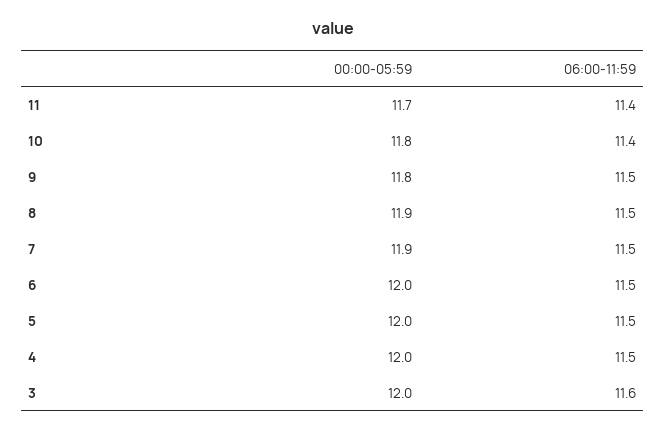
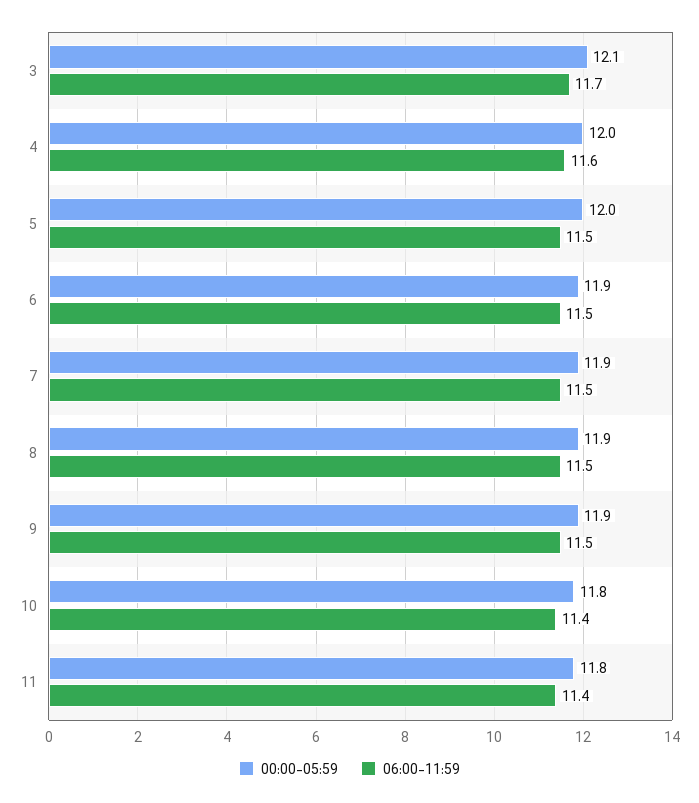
  {
    "00:00-05:59": {
-     "11": 11.7,
+     "11": 11.8,
      "10": 11.8,
-     "9": 11.8,
+     "9": 11.9,
      "8": 11.9,
      "7": 11.9,
-     "6": 12,
+     "6": 11.9,
      "5": 12,
      "4": 12,
-     "3": 12
+     "3": 12.1
    },
    "06:00-11:59": {
      "11": 11.4,
      "10": 11.4,
      "9": 11.5,
      "8": 11.5,
      "7": 11.5,
      "6": 11.5,
      "5": 11.5,
-     "4": 11.5,
+     "4": 11.6,
-     "3": 11.6
+     "3": 11.7
    }
  }

